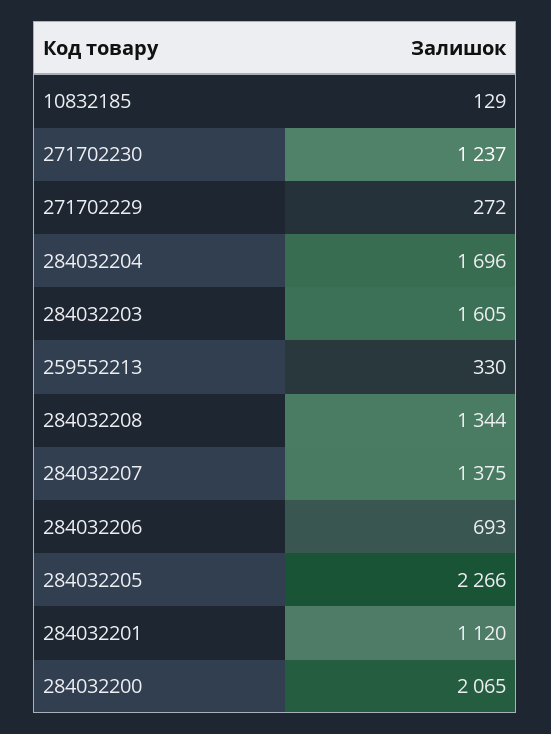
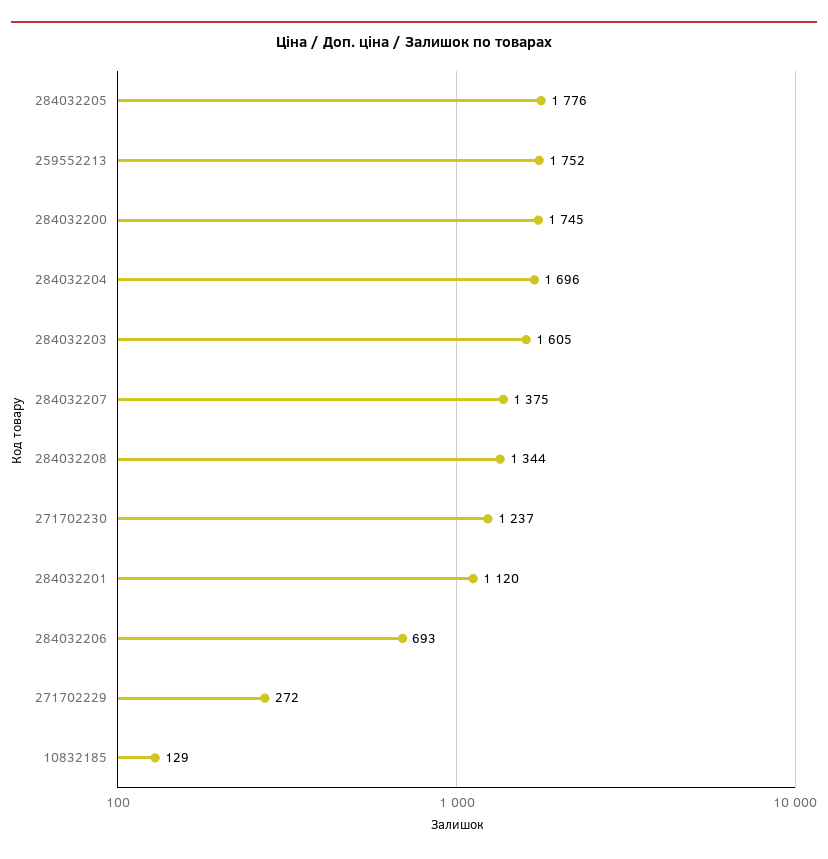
  {
    "10832185": 129,
    "271702230": 1237,
    "271702229": 272,
    "284032204": 1696,
    "284032203": 1605,
-   "259552213": 330,
+   "259552213": 1752,
    "284032208": 1344,
    "284032207": 1375,
    "284032206": 693,
-   "284032205": 2266,
+   "284032205": 1776,
    "284032201": 1120,
-   "284032200": 2065
+   "284032200": 1745
  }

